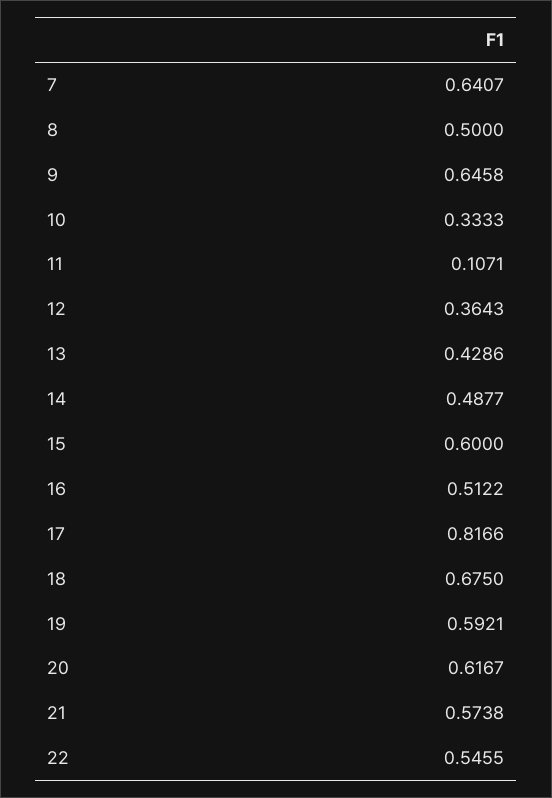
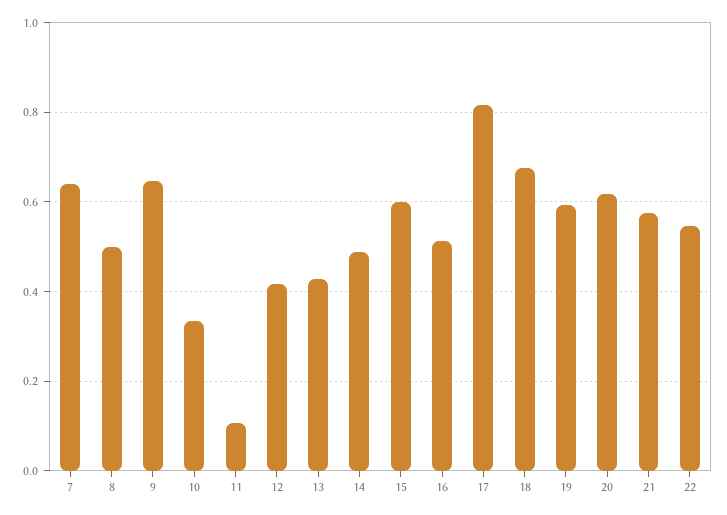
  {
    "7": 0.6407,
    "8": 0.5,
    "9": 0.6458,
    "10": 0.3333,
    "11": 0.1071,
-   "12": 0.3643,
+   "12": 0.42,
    "13": 0.4286,
    "14": 0.4877,
    "15": 0.6,
    "16": 0.5122,
    "17": 0.8166,
    "18": 0.675,
    "19": 0.5921,
    "20": 0.6167,
    "21": 0.5738,
    "22": 0.5455
  }

